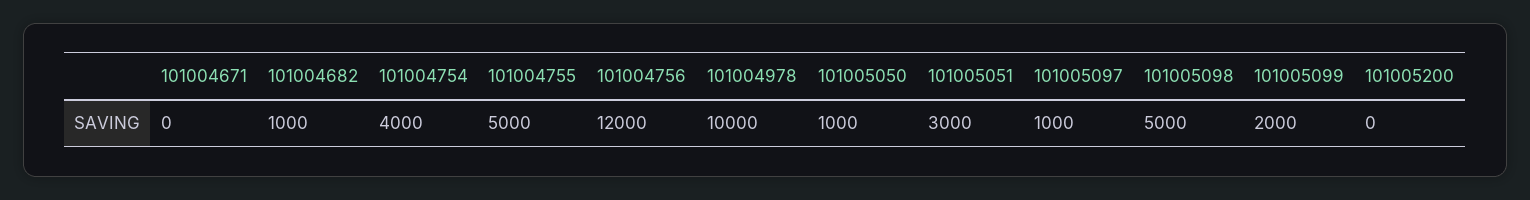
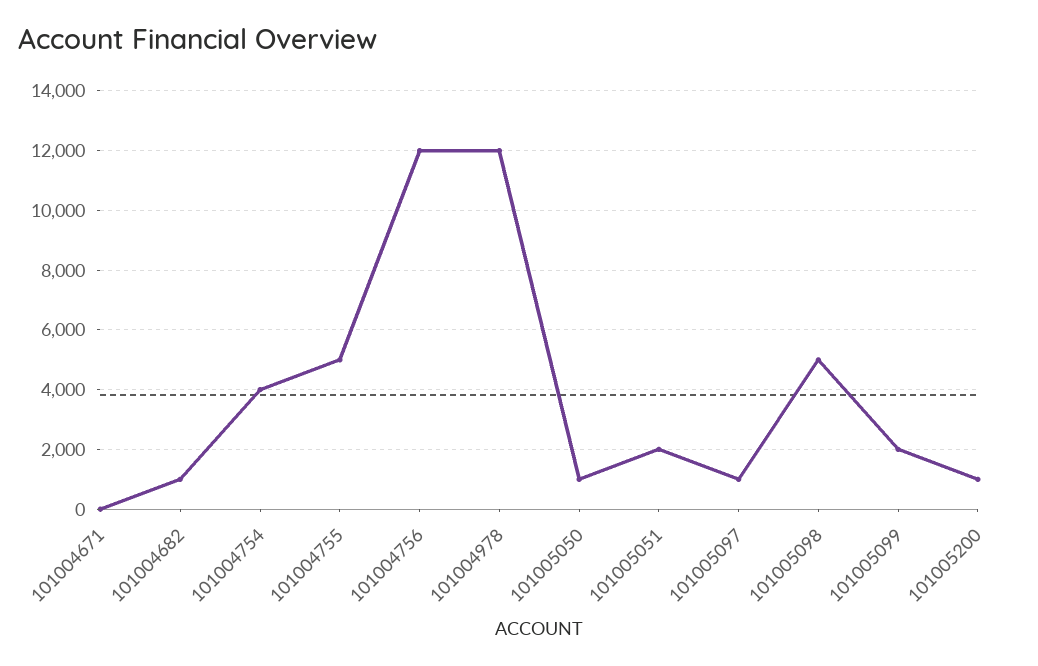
  {
    "101004671": 0,
    "101004682": 1000,
    "101004754": 4000,
    "101004755": 5000,
    "101004756": 12000,
-   "101004978": 10000,
+   "101004978": 12000,
    "101005050": 1000,
-   "101005051": 3000,
+   "101005051": 2000,
    "101005097": 1000,
    "101005098": 5000,
    "101005099": 2000,
-   "101005200": 0
+   "101005200": 1000
  }

